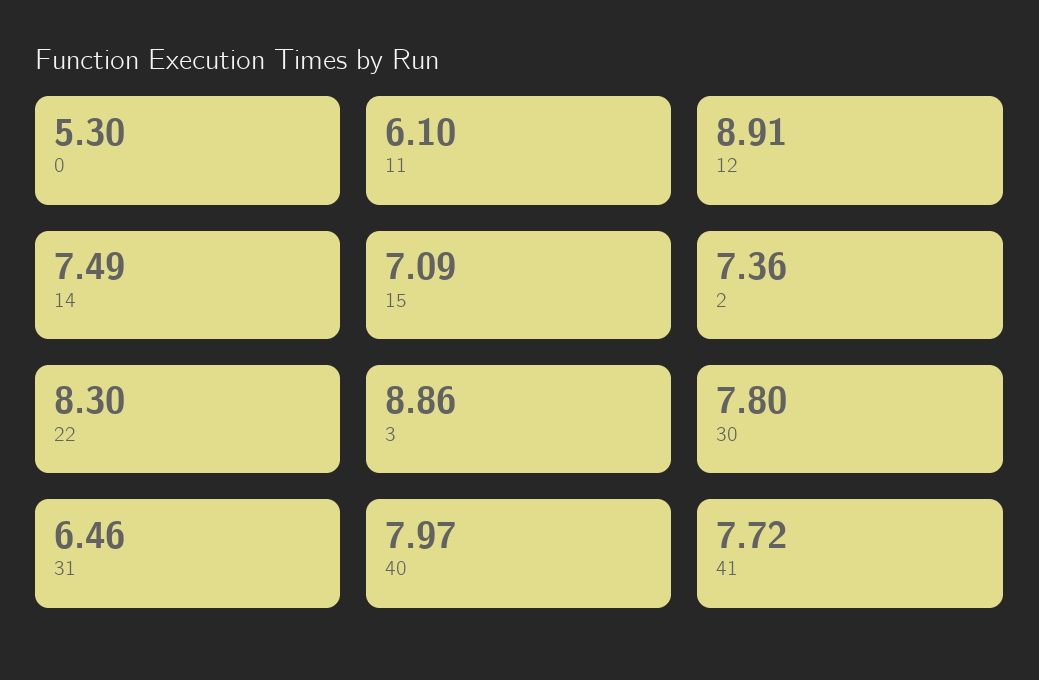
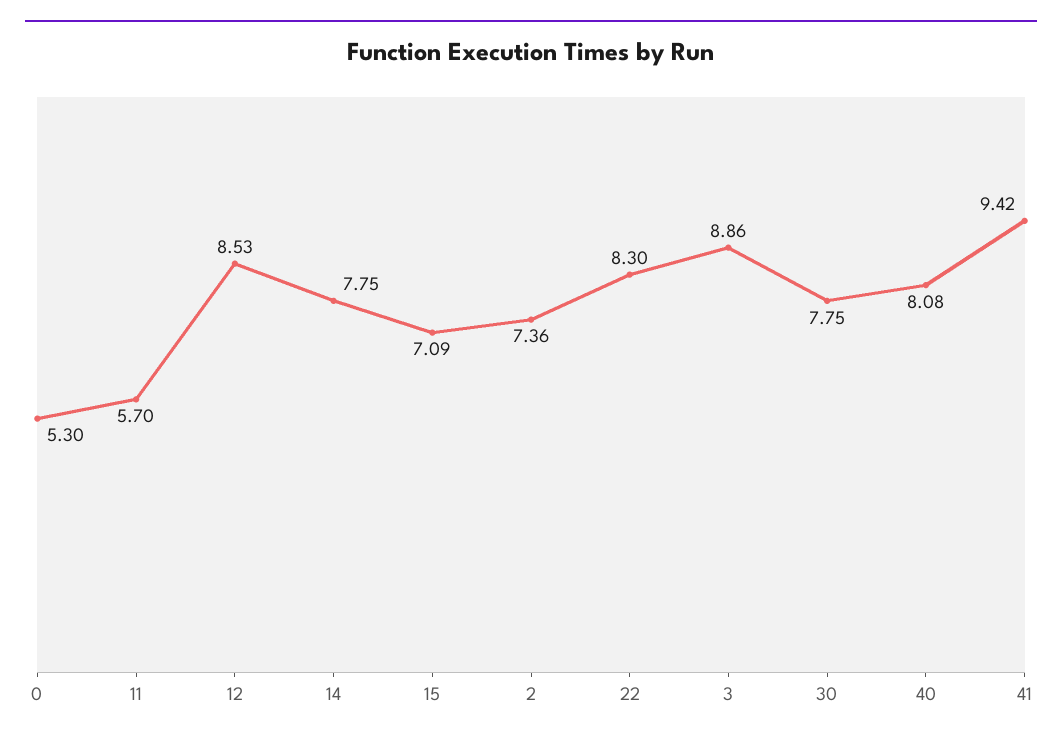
  {
    "0": 5.3,
-   "11": 6.1,
+   "11": 5.7,
-   "12": 8.91,
+   "12": 8.53,
-   "14": 7.49,
+   "14": 7.75,
    "15": 7.09,
    "2": 7.36,
    "22": 8.3,
    "3": 8.86,
-   "30": 7.8,
+   "30": 7.75,
-   "31": 6.46,
-   "40": 7.97,
+   "40": 8.08,
-   "41": 7.72
+   "41": 9.42
  }

